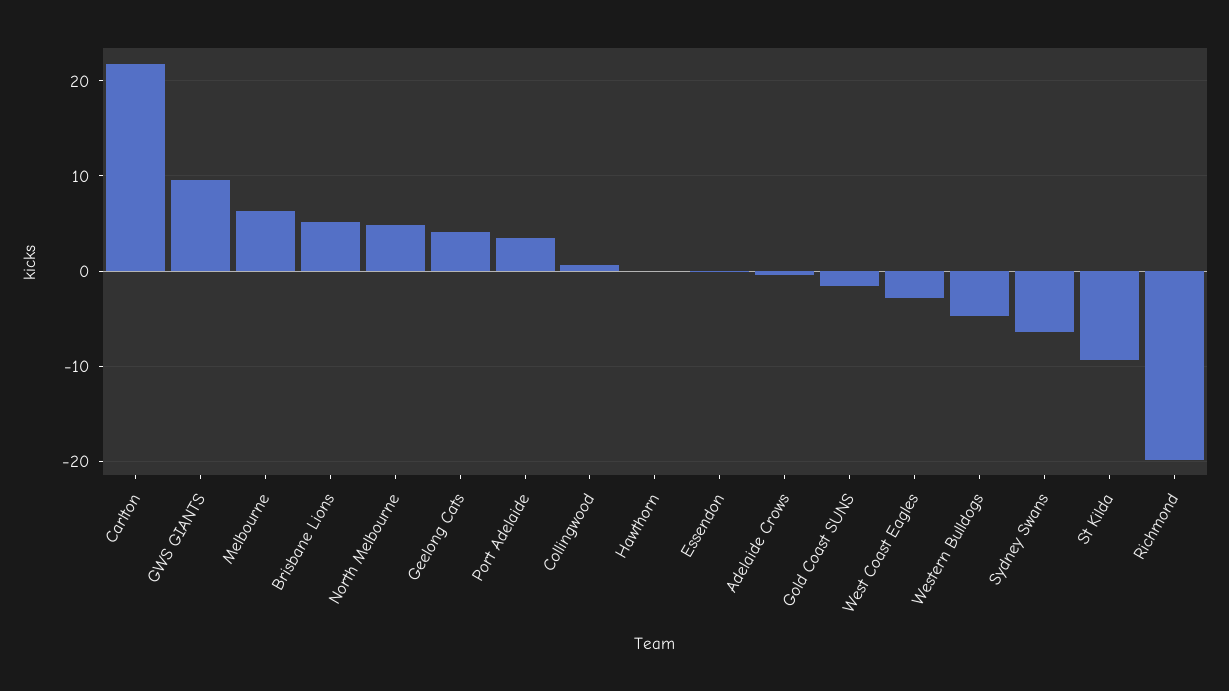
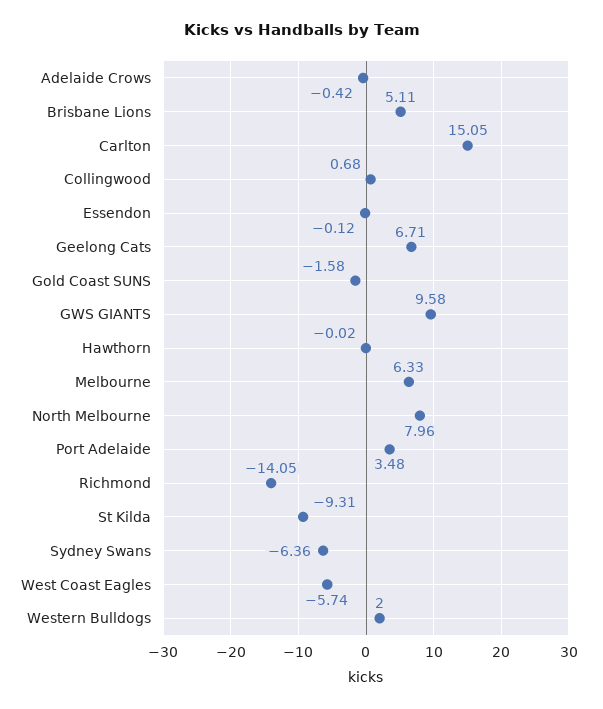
  {
-   "Carlton": 22,
+   "Carlton": 15.05,
    "GWS GIANTS": 9.58,
    "Melbourne": 6.33,
    "Brisbane Lions": 5.11,
-   "North Melbourne": 5,
+   "North Melbourne": 7.96,
-   "Geelong Cats": 4,
+   "Geelong Cats": 6.71,
    "Port Adelaide": 3.48,
    "Collingwood": 0.68,
    "Hawthorn": -0.02,
    "Essendon": -0.12,
    "Adelaide Crows": -0.42,
    "Gold Coast SUNS": -1.58,
-   "West Coast Eagles": -3,
+   "West Coast Eagles": -5.74,
-   "Western Bulldogs": -5,
+   "Western Bulldogs": 2,
    "Sydney Swans": -6.36,
    "St Kilda": -9.31,
-   "Richmond": -20
+   "Richmond": -14.05
  }

